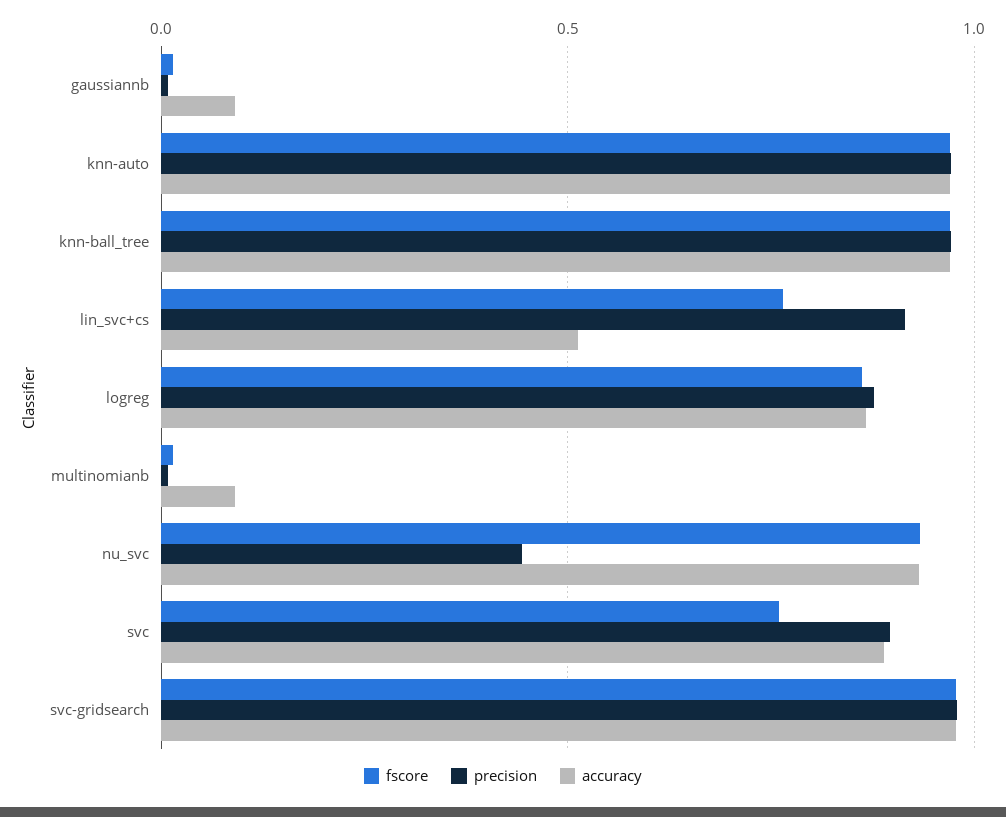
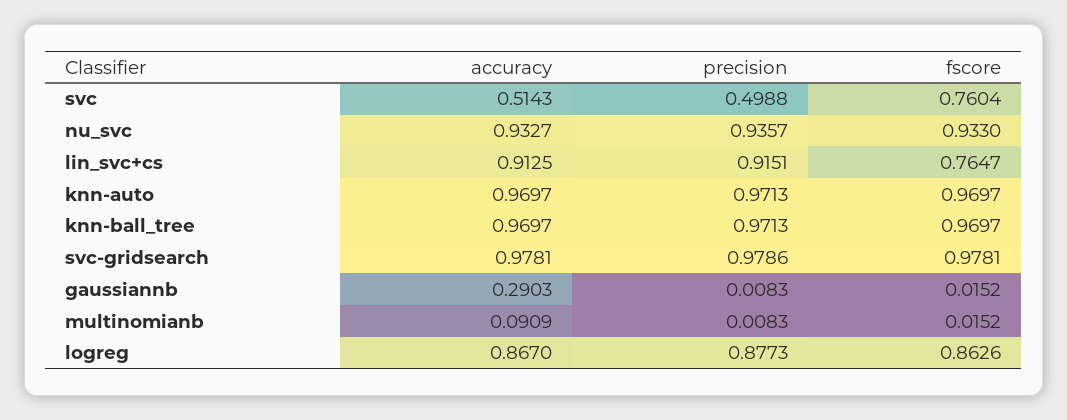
  {
    "fscore": {
      "gaussiannb": 0.0152,
      "knn-auto": 0.9697,
      "knn-ball_tree": 0.9697,
      "lin_svc+cs": 0.7647,
      "logreg": 0.8626,
      "multinomianb": 0.0152,
      "nu_svc": 0.933,
      "svc": 0.7604,
      "svc-gridsearch": 0.9781
    },
    "precision": {
      "gaussiannb": 0.0083,
      "knn-auto": 0.9713,
      "knn-ball_tree": 0.9713,
      "lin_svc+cs": 0.9151,
      "logreg": 0.8773,
      "multinomianb": 0.0083,
-     "nu_svc": 0.45,
+     "nu_svc": 0.9357,
-     "svc": 0.9,
+     "svc": 0.4988,
      "svc-gridsearch": 0.9786
    },
    "accuracy": {
-     "gaussiannb": 0.1,
+     "gaussiannb": 0.2903,
      "knn-auto": 0.9697,
      "knn-ball_tree": 0.9697,
-     "lin_svc+cs": 0.5,
+     "lin_svc+cs": 0.9125,
      "logreg": 0.867,
      "multinomianb": 0.0909,
      "nu_svc": 0.9327,
-     "svc": 0.9,
+     "svc": 0.5143,
      "svc-gridsearch": 0.9781
    }
  }

